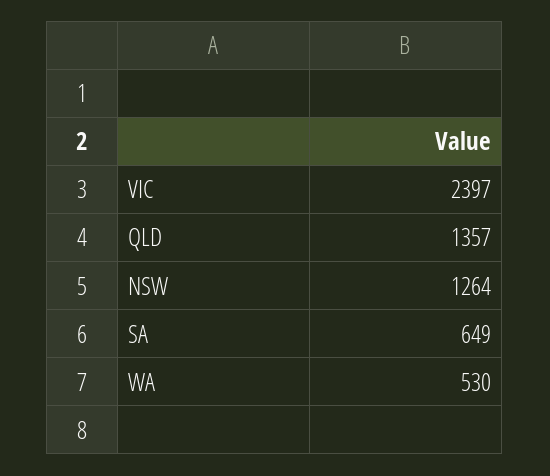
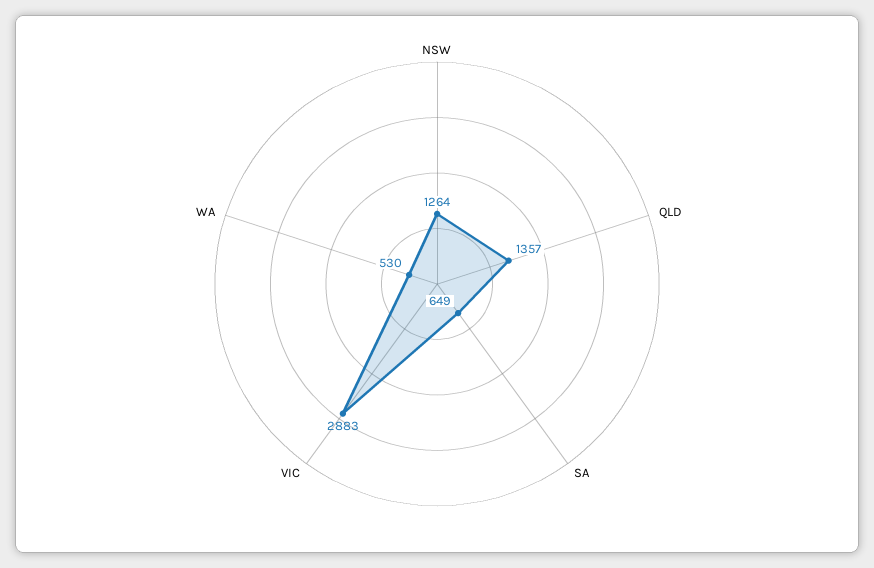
  {
-   "VIC": 2397,
+   "VIC": 2883,
    "QLD": 1357,
    "NSW": 1264,
    "SA": 649,
    "WA": 530
  }

